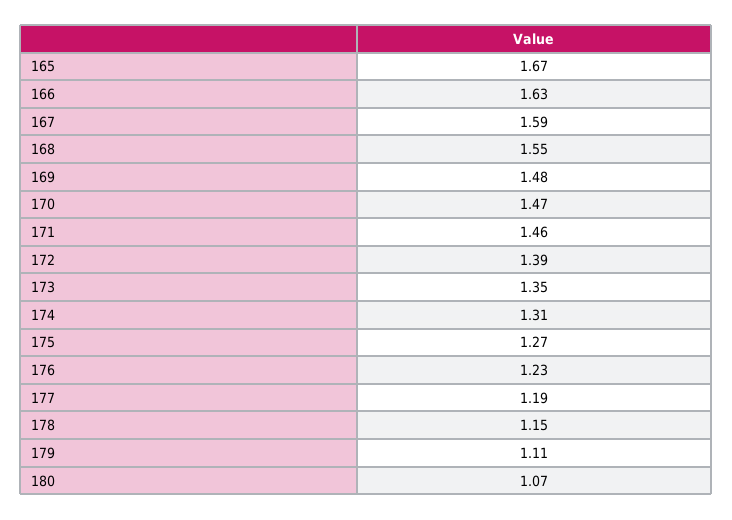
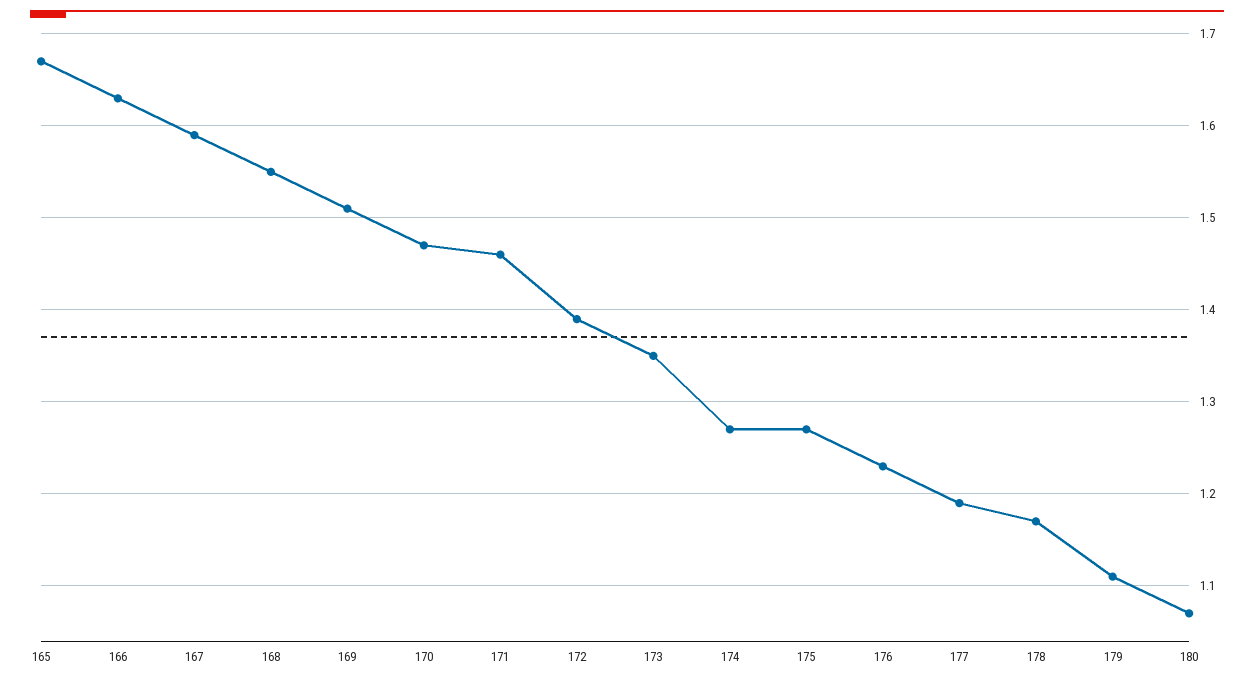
  {
    "165": 1.67,
    "166": 1.63,
    "167": 1.59,
    "168": 1.55,
-   "169": 1.48,
+   "169": 1.51,
    "170": 1.47,
    "171": 1.46,
    "172": 1.39,
    "173": 1.35,
-   "174": 1.31,
+   "174": 1.27,
    "175": 1.27,
    "176": 1.23,
    "177": 1.19,
-   "178": 1.15,
+   "178": 1.17,
    "179": 1.11,
    "180": 1.07
  }

